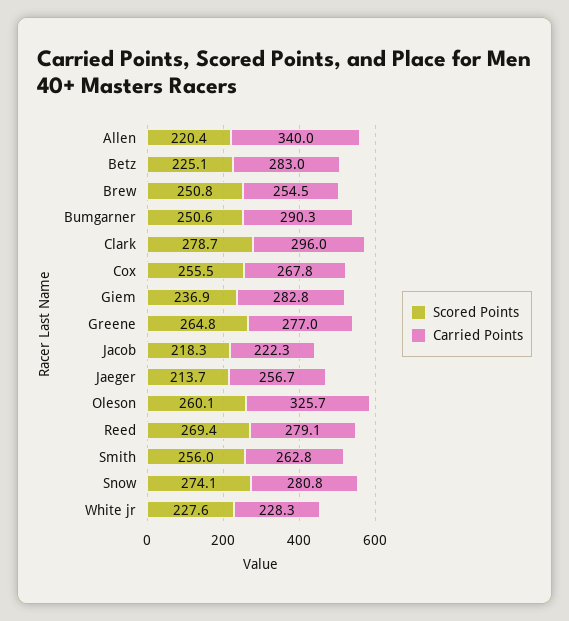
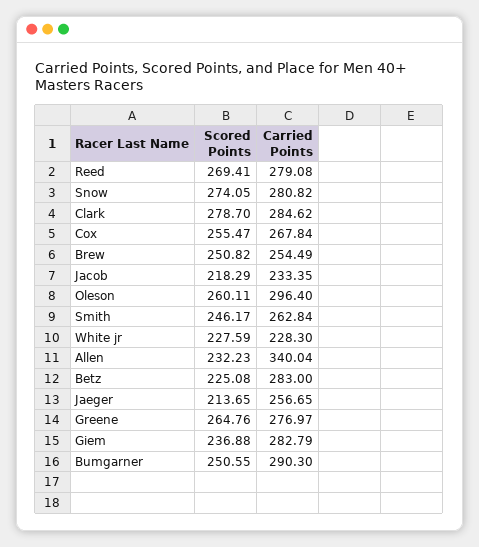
  {
    "Scored Points": {
-     "Allen": 220.4,
+     "Allen": 232.23,
      "Betz": 225.08,
      "Brew": 250.82,
      "Bumgarner": 250.55,
      "Clark": 278.7,
      "Cox": 255.47,
      "Giem": 236.88,
      "Greene": 264.76,
      "Jacob": 218.29,
      "Jaeger": 213.65,
      "Oleson": 260.11,
      "Reed": 269.41,
-     "Smith": 256,
+     "Smith": 246.17,
      "Snow": 274.05,
      "White jr": 227.59
    },
    "Carried Points": {
      "Allen": 340.04,
      "Betz": 283,
      "Brew": 254.49,
      "Bumgarner": 290.3,
-     "Clark": 296,
+     "Clark": 284.62,
      "Cox": 267.84,
      "Giem": 282.79,
      "Greene": 276.97,
-     "Jacob": 222.3,
+     "Jacob": 233.35,
      "Jaeger": 256.65,
-     "Oleson": 325.7,
+     "Oleson": 296.4,
      "Reed": 279.08,
      "Smith": 262.84,
      "Snow": 280.82,
      "White jr": 228.3
    }
  }

